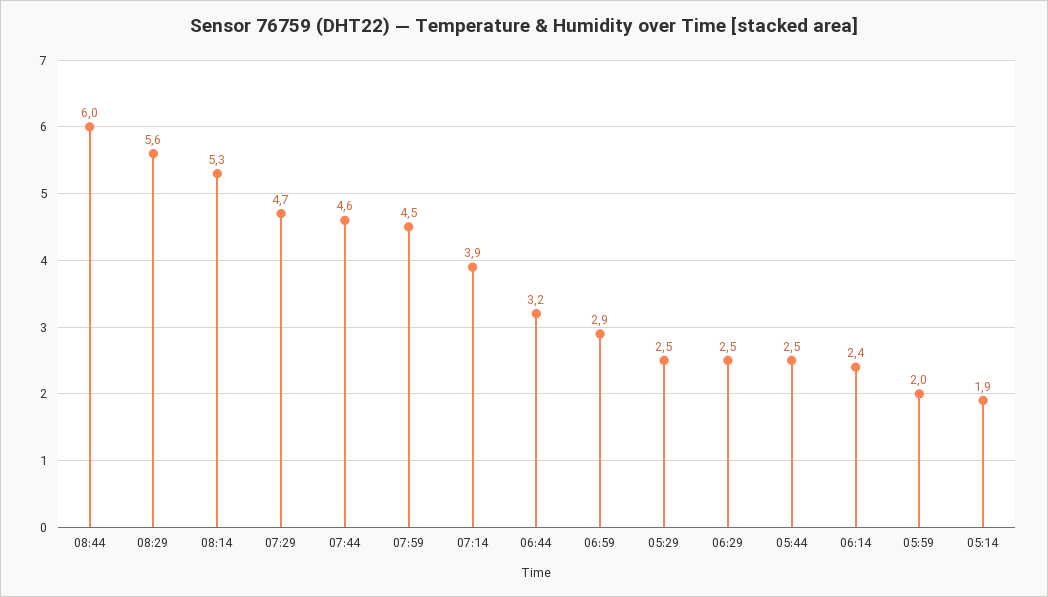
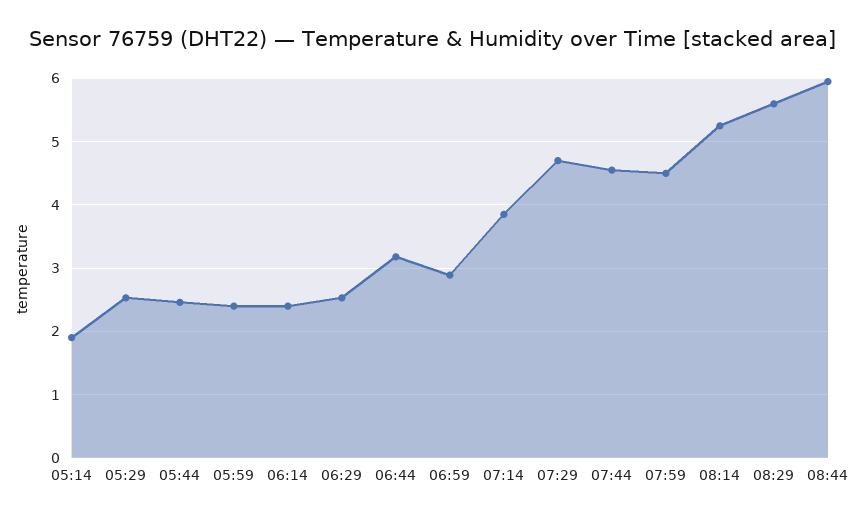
  {
    "08:44": 6,
    "08:29": 5.6,
    "08:14": 5.3,
    "07:29": 4.7,
    "07:44": 4.6,
    "07:59": 4.5,
    "07:14": 3.9,
    "06:44": 3.2,
    "06:59": 2.9,
    "05:29": 2.5,
    "06:29": 2.5,
    "05:44": 2.5,
    "06:14": 2.4,
-   "05:59": 2,
+   "05:59": 2.4,
    "05:14": 1.9
  }

